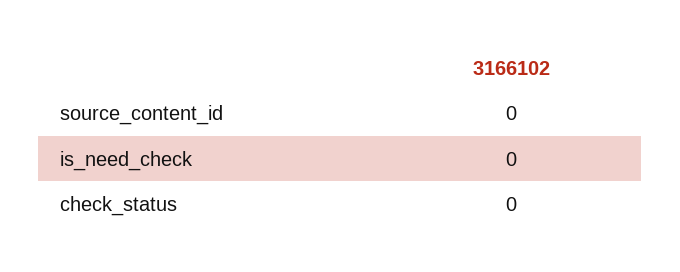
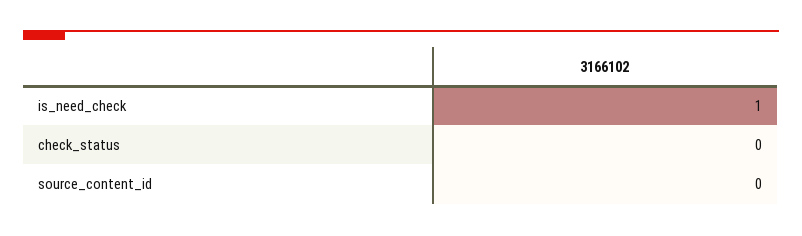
  {
    "source_content_id": 0,
-   "is_need_check": 0,
+   "is_need_check": 1,
    "check_status": 0
  }

